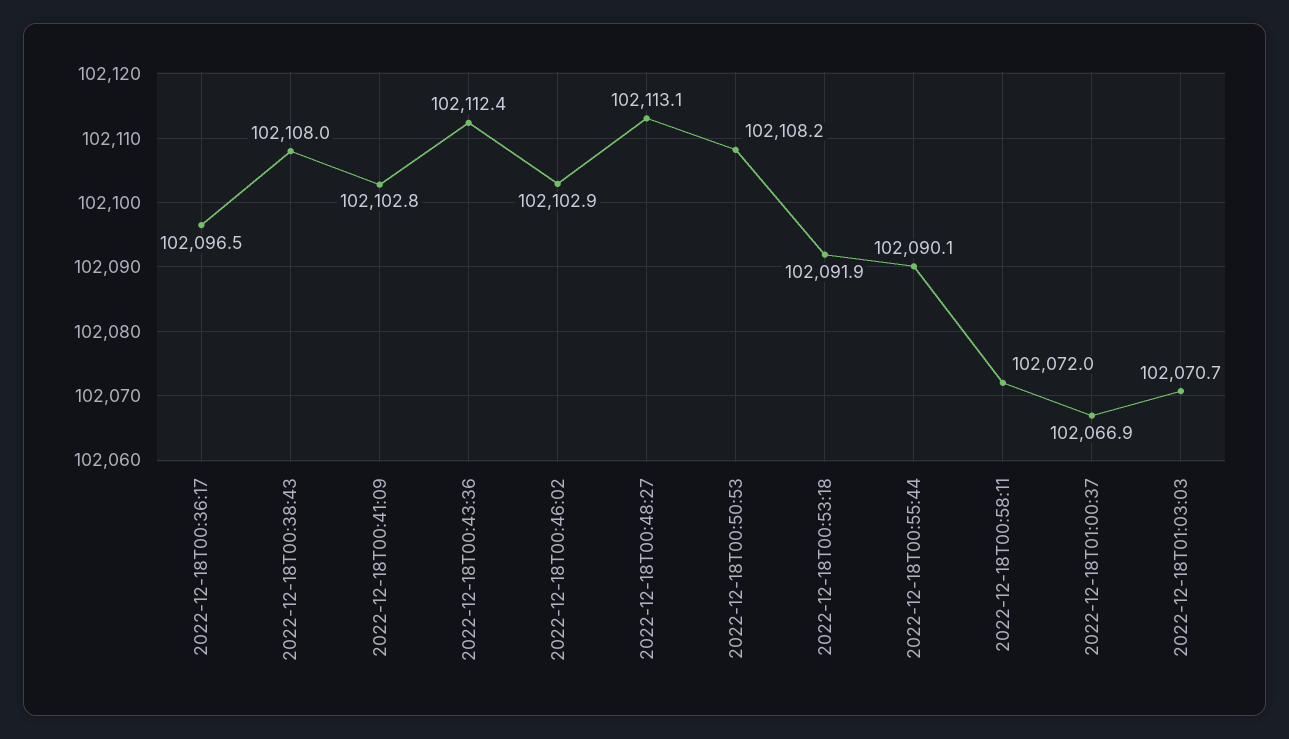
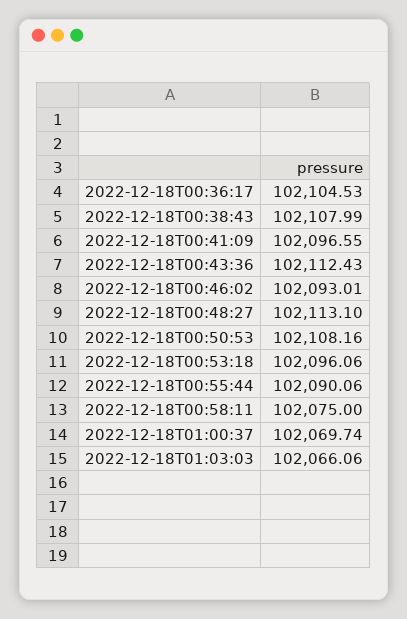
  {
-   "2022-12-18T00:36:17": 102096.5,
+   "2022-12-18T00:36:17": 102104.53,
    "2022-12-18T00:38:43": 102107.99,
-   "2022-12-18T00:41:09": 102102.8,
+   "2022-12-18T00:41:09": 102096.55,
    "2022-12-18T00:43:36": 102112.43,
-   "2022-12-18T00:46:02": 102102.9,
+   "2022-12-18T00:46:02": 102093.01,
    "2022-12-18T00:48:27": 102113.1,
    "2022-12-18T00:50:53": 102108.16,
-   "2022-12-18T00:53:18": 102091.9,
+   "2022-12-18T00:53:18": 102096.06,
    "2022-12-18T00:55:44": 102090.06,
-   "2022-12-18T00:58:11": 102072,
+   "2022-12-18T00:58:11": 102075,
-   "2022-12-18T01:00:37": 102066.9,
+   "2022-12-18T01:00:37": 102069.74,
-   "2022-12-18T01:03:03": 102070.7
+   "2022-12-18T01:03:03": 102066.06
  }

